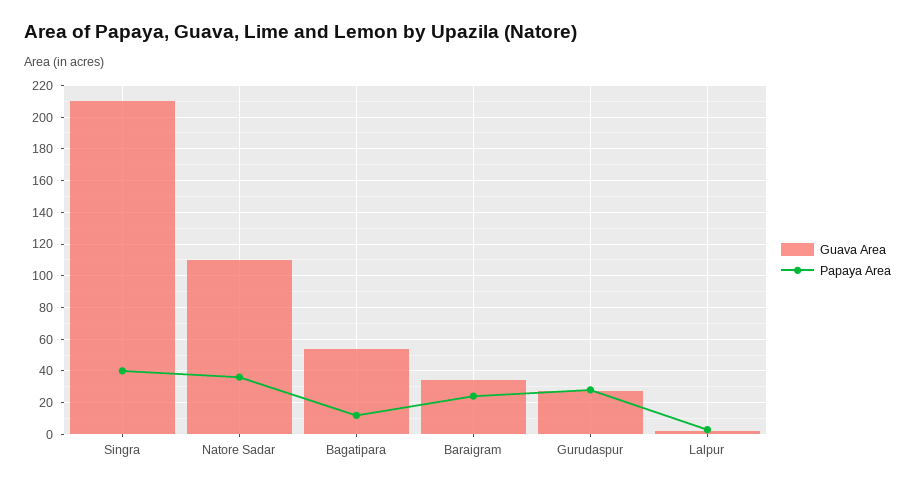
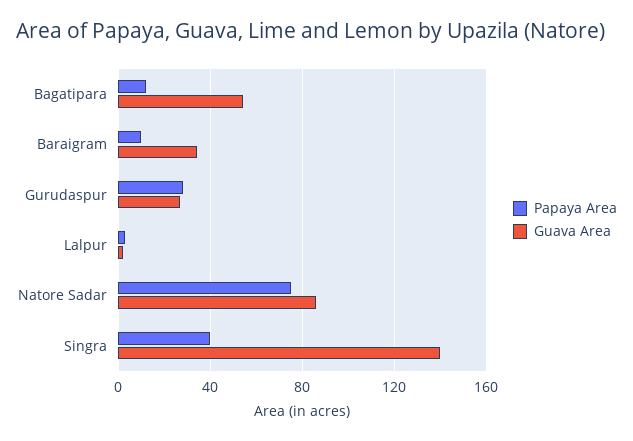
  {
    "Guava Area": {
-     "Singra": 210,
+     "Singra": 140,
-     "Natore Sadar": 110,
+     "Natore Sadar": 85,
      "Bagatipara": 55,
      "Baraigram": 35,
      "Gurudaspur": 25,
      "Lalpur": 0
    },
    "Papaya Area": {
      "Singra": 40,
-     "Natore Sadar": 35,
+     "Natore Sadar": 75,
      "Bagatipara": 10,
-     "Baraigram": 25,
+     "Baraigram": 10,
      "Gurudaspur": 30,
      "Lalpur": 5
    }
  }

